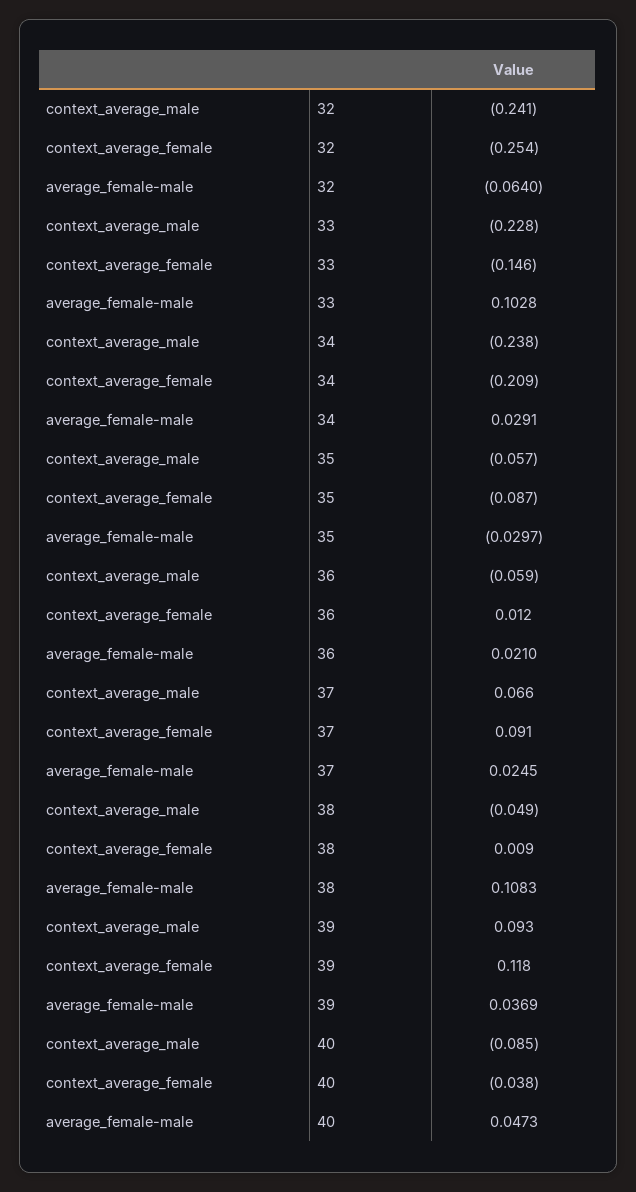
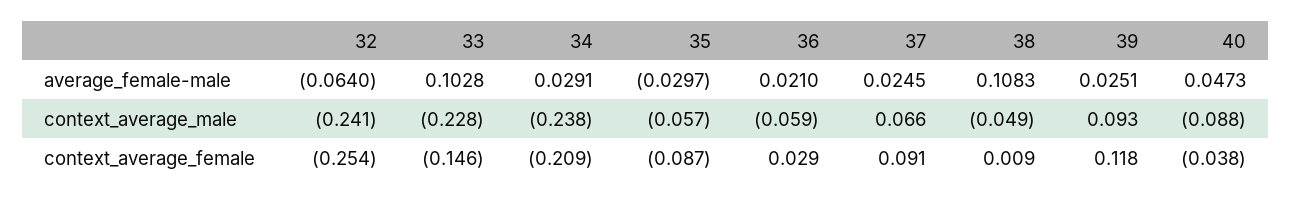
  {
    "context_average_male": {
      "32": -0.241,
      "33": -0.228,
      "34": -0.238,
      "35": -0.057,
      "36": -0.059,
      "37": 0.066,
      "38": -0.049,
      "39": 0.093,
-     "40": -0.085
+     "40": -0.088
    },
    "context_average_female": {
      "32": -0.254,
      "33": -0.146,
      "34": -0.209,
      "35": -0.087,
-     "36": 0.012,
+     "36": 0.029,
      "37": 0.091,
      "38": 0.009,
      "39": 0.118,
      "40": -0.038
    },
    "average_female-male": {
      "32": -0.064,
      "33": 0.1028,
      "34": 0.0291,
      "35": -0.0297,
      "36": 0.021,
      "37": 0.0245,
      "38": 0.1083,
-     "39": 0.0369,
+     "39": 0.0251,
      "40": 0.0473
    }
  }

